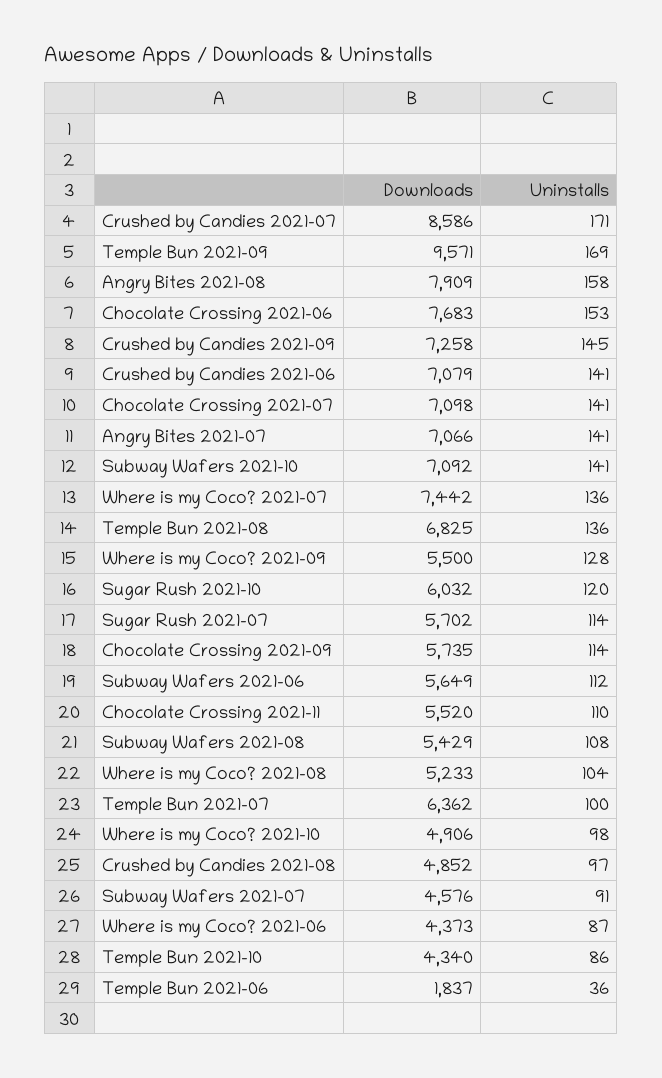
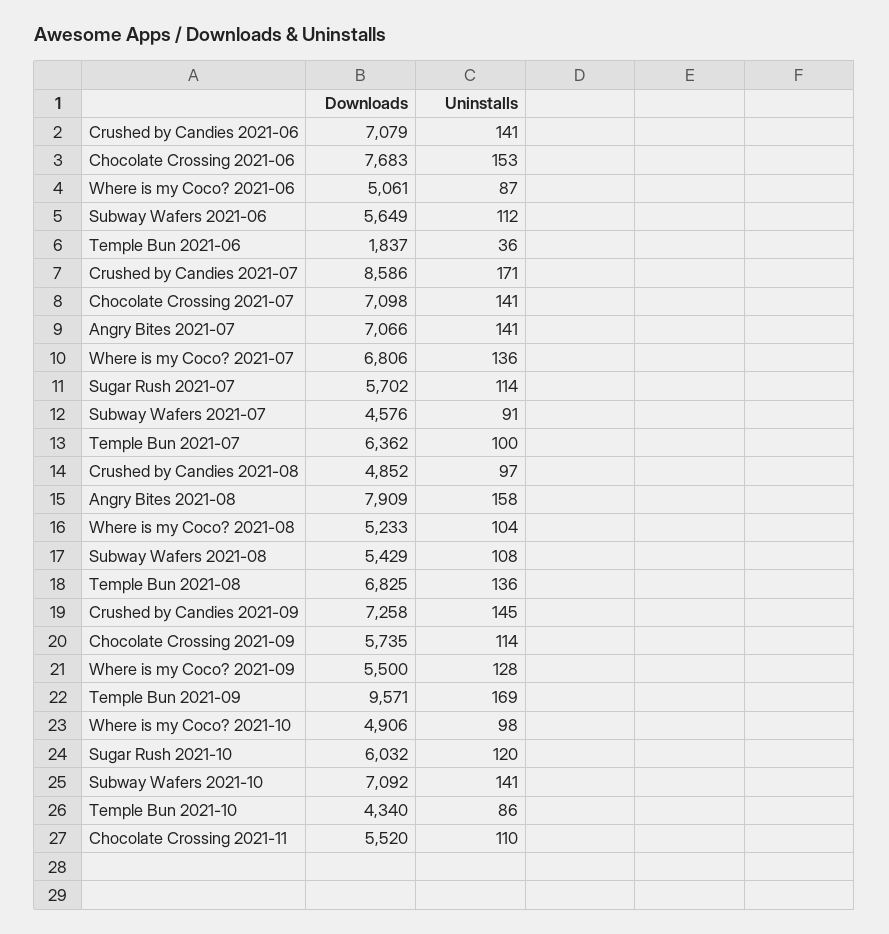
  {
    "Downloads": {
      "Crushed by Candies 2021-07": 8586,
      "Temple Bun 2021-09": 9571,
      "Angry Bites 2021-08": 7909,
      "Chocolate Crossing 2021-06": 7683,
      "Crushed by Candies 2021-09": 7258,
      "Crushed by Candies 2021-06": 7079,
      "Chocolate Crossing 2021-07": 7098,
      "Angry Bites 2021-07": 7066,
      "Subway Wafers 2021-10": 7092,
-     "Where is my Coco? 2021-07": 7442,
+     "Where is my Coco? 2021-07": 6806,
      "Temple Bun 2021-08": 6825,
      "Where is my Coco? 2021-09": 5500,
      "Sugar Rush 2021-10": 6032,
      "Sugar Rush 2021-07": 5702,
      "Chocolate Crossing 2021-09": 5735,
      "Subway Wafers 2021-06": 5649,
      "Chocolate Crossing 2021-11": 5520,
      "Subway Wafers 2021-08": 5429,
      "Where is my Coco? 2021-08": 5233,
      "Temple Bun 2021-07": 6362,
      "Where is my Coco? 2021-10": 4906,
      "Crushed by Candies 2021-08": 4852,
      "Subway Wafers 2021-07": 4576,
-     "Where is my Coco? 2021-06": 4373,
+     "Where is my Coco? 2021-06": 5061,
      "Temple Bun 2021-10": 4340,
      "Temple Bun 2021-06": 1837
    },
    "Uninstalls": {
      "Crushed by Candies 2021-07": 171,
      "Temple Bun 2021-09": 169,
      "Angry Bites 2021-08": 158,
      "Chocolate Crossing 2021-06": 153,
      "Crushed by Candies 2021-09": 145,
      "Crushed by Candies 2021-06": 141,
      "Chocolate Crossing 2021-07": 141,
      "Angry Bites 2021-07": 141,
      "Subway Wafers 2021-10": 141,
      "Where is my Coco? 2021-07": 136,
      "Temple Bun 2021-08": 136,
      "Where is my Coco? 2021-09": 128,
      "Sugar Rush 2021-10": 120,
      "Sugar Rush 2021-07": 114,
      "Chocolate Crossing 2021-09": 114,
      "Subway Wafers 2021-06": 112,
      "Chocolate Crossing 2021-11": 110,
      "Subway Wafers 2021-08": 108,
      "Where is my Coco? 2021-08": 104,
      "Temple Bun 2021-07": 100,
      "Where is my Coco? 2021-10": 98,
      "Crushed by Candies 2021-08": 97,
      "Subway Wafers 2021-07": 91,
      "Where is my Coco? 2021-06": 87,
      "Temple Bun 2021-10": 86,
      "Temple Bun 2021-06": 36
    }
  }

